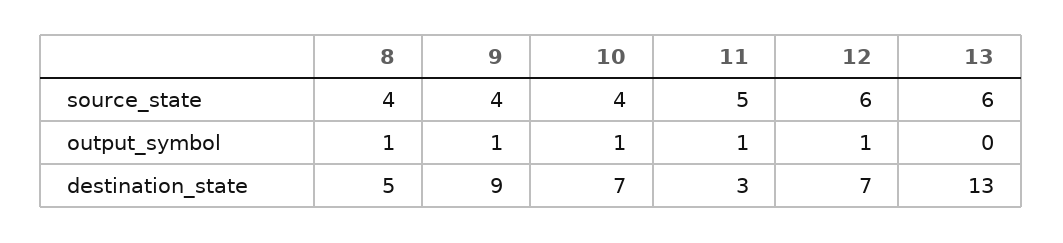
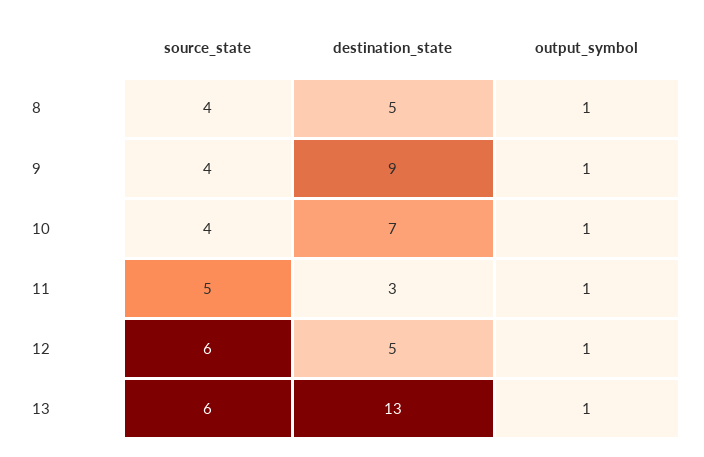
  {
    "8": {
      "source_state": 4,
      "output_symbol": 1,
      "destination_state": 5
    },
    "9": {
      "source_state": 4,
      "output_symbol": 1,
      "destination_state": 9
    },
    "10": {
      "source_state": 4,
      "output_symbol": 1,
      "destination_state": 7
    },
    "11": {
      "source_state": 5,
      "output_symbol": 1,
      "destination_state": 3
    },
    "12": {
      "source_state": 6,
      "output_symbol": 1,
-     "destination_state": 7
+     "destination_state": 5
    },
    "13": {
      "source_state": 6,
-     "output_symbol": 0,
+     "output_symbol": 1,
      "destination_state": 13
    }
  }

